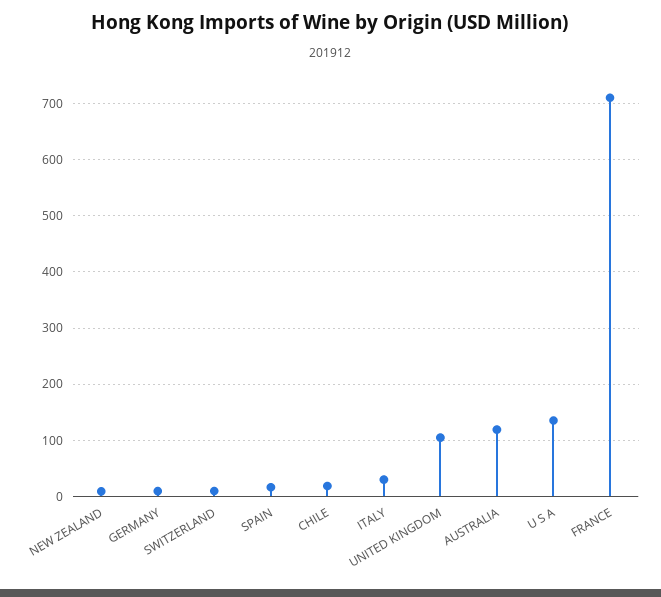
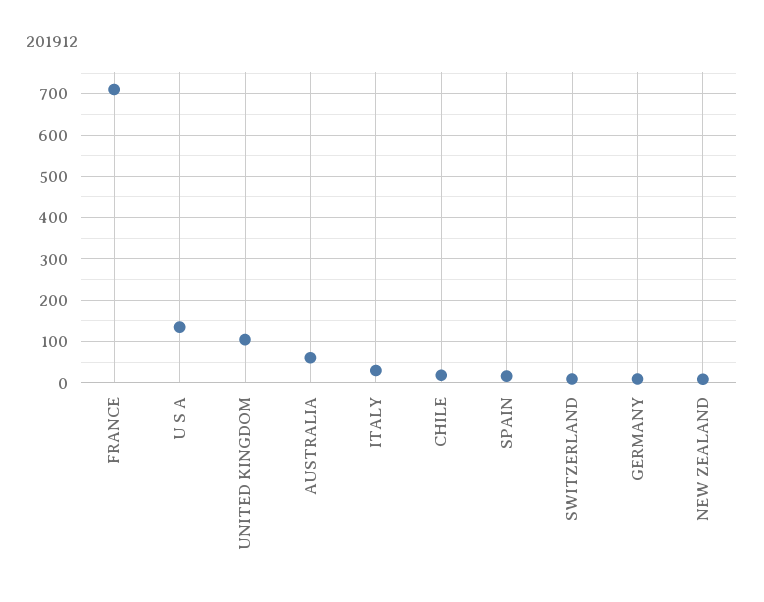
  {
    "NEW ZEALAND": 0,
    "GERMANY": 0,
    "SWITZERLAND": 0,
    "SPAIN": 20,
    "CHILE": 20,
    "ITALY": 40,
    "UNITED KINGDOM": 100,
-   "AUSTRALIA": 120,
+   "AUSTRALIA": 60,
    "U S A": 140,
    "FRANCE": 720
  }

